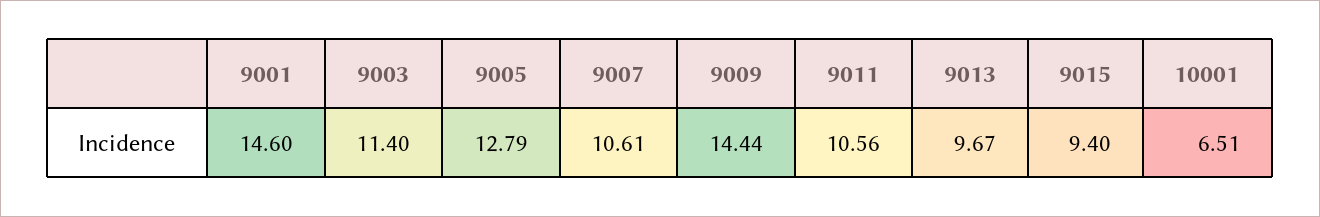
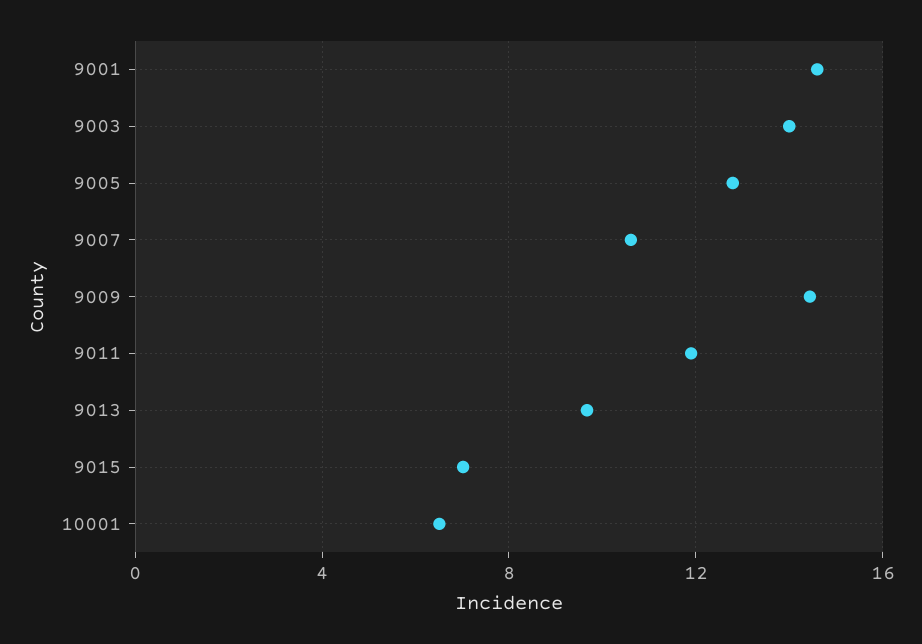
  {
    "9001": 14.6,
-   "9003": 11.4,
+   "9003": 14,
    "9005": 12.79,
    "9007": 10.61,
    "9009": 14.44,
-   "9011": 10.56,
+   "9011": 12,
    "9013": 9.67,
-   "9015": 9.4,
+   "9015": 7,
    "10001": 6.51
  }

